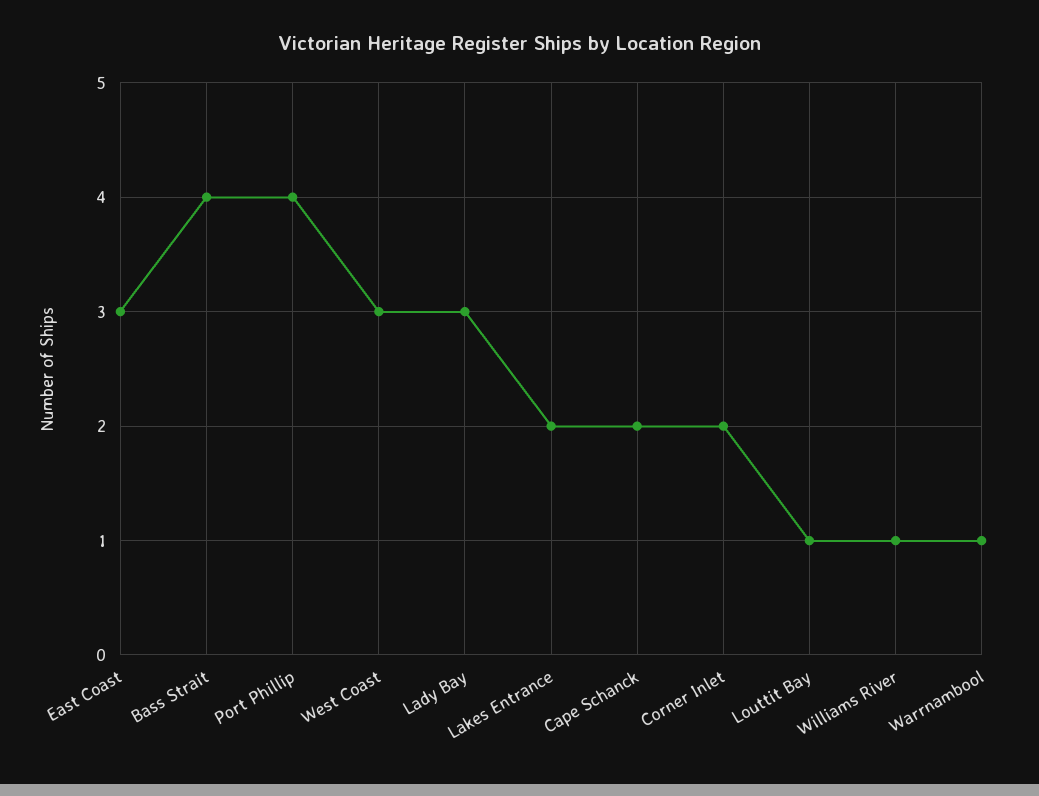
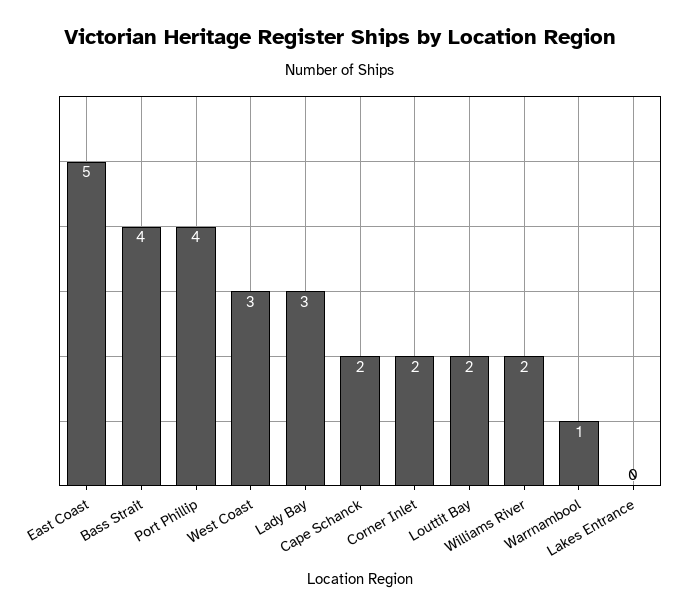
  {
-   "East Coast": 3,
+   "East Coast": 5,
    "Bass Strait": 4,
    "Port Phillip": 4,
    "West Coast": 3,
    "Lady Bay": 3,
-   "Lakes Entrance": 2,
+   "Lakes Entrance": 0,
    "Cape Schanck": 2,
    "Corner Inlet": 2,
-   "Louttit Bay": 1,
+   "Louttit Bay": 2,
-   "Williams River": 1,
+   "Williams River": 2,
    "Warrnambool": 1
  }

